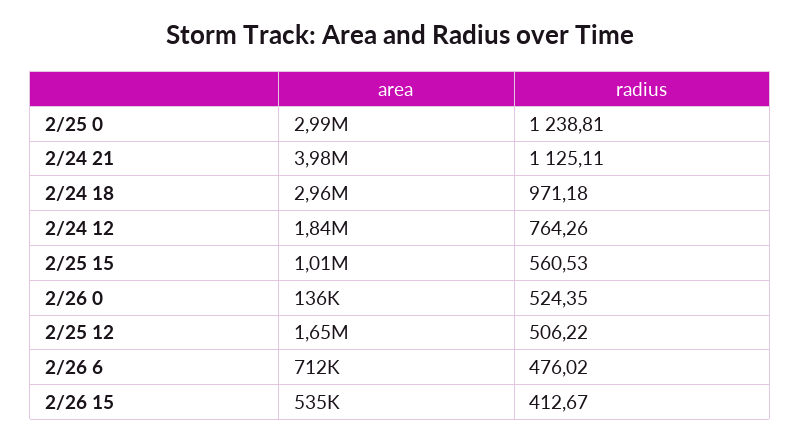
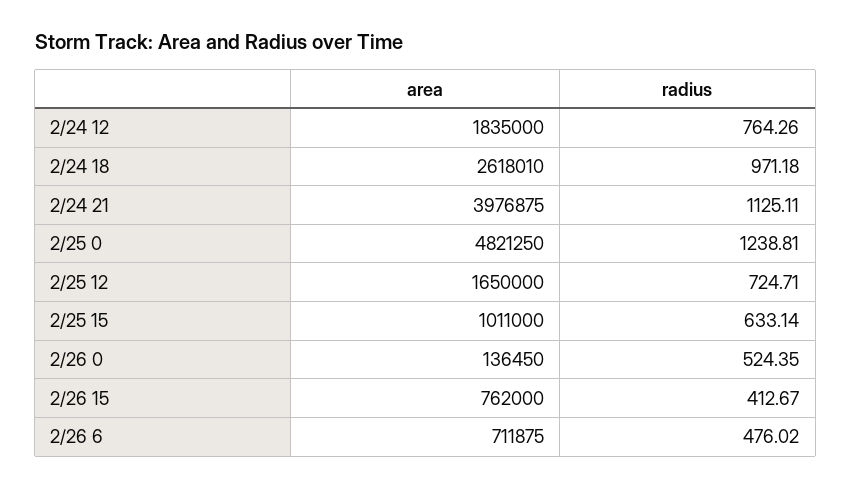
  {
    "area": {
-     "2/25 0": 2990000,
+     "2/25 0": 4821250,
      "2/24 21": 3976875,
-     "2/24 18": 2960000,
+     "2/24 18": 2618010,
      "2/24 12": 1835000,
      "2/25 15": 1011000,
      "2/26 0": 136450,
      "2/25 12": 1650000,
      "2/26 6": 711875,
-     "2/26 15": 535000
+     "2/26 15": 762000
    },
    "radius": {
      "2/25 0": 1238.81,
      "2/24 21": 1125.11,
      "2/24 18": 971.18,
      "2/24 12": 764.26,
-     "2/25 15": 560.53,
+     "2/25 15": 633.14,
      "2/26 0": 524.35,
-     "2/25 12": 506.22,
+     "2/25 12": 724.71,
      "2/26 6": 476.02,
      "2/26 15": 412.67
    }
  }

